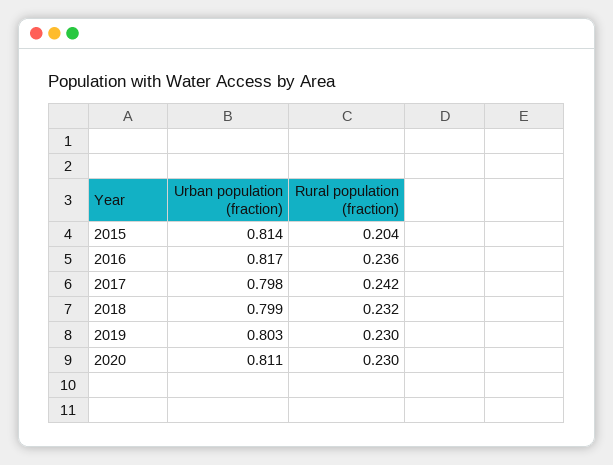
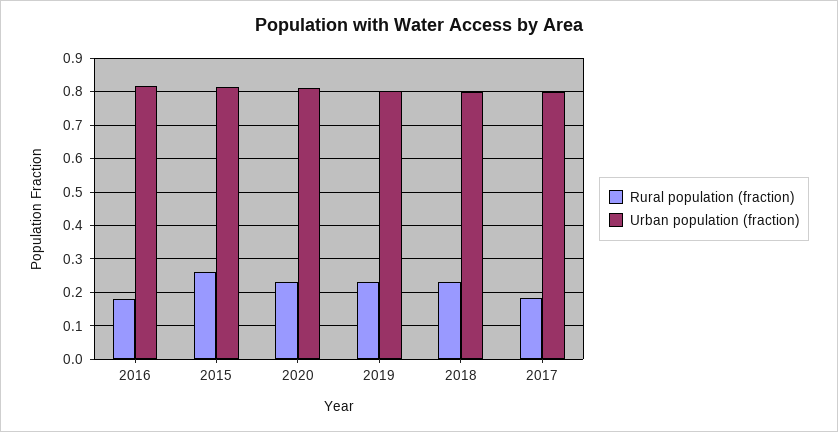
  {
    "Urban population (fraction)": {
      "2015": 0.814,
      "2016": 0.817,
      "2017": 0.798,
      "2018": 0.799,
      "2019": 0.803,
      "2020": 0.811
    },
    "Rural population (fraction)": {
-     "2015": 0.204,
+     "2015": 0.26,
-     "2016": 0.236,
+     "2016": 0.18,
-     "2017": 0.242,
+     "2017": 0.18,
      "2018": 0.232,
      "2019": 0.23,
      "2020": 0.23
    }
  }

